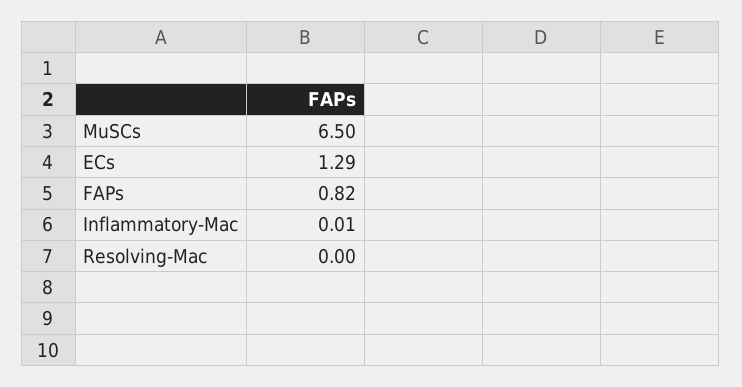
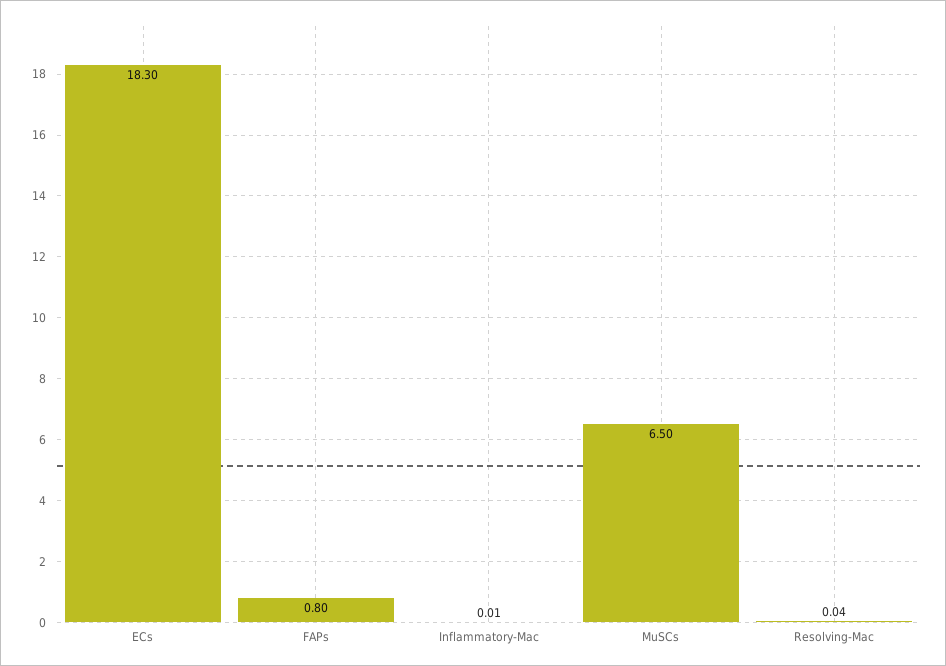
  {
    "MuSCs": 6.5,
-   "ECs": 1.29,
+   "ECs": 18.3,
-   "FAPs": 0.82,
+   "FAPs": 0.8,
    "Inflammatory-Mac": 0.01,
-   "Resolving-Mac": 0
+   "Resolving-Mac": 0.04
  }

